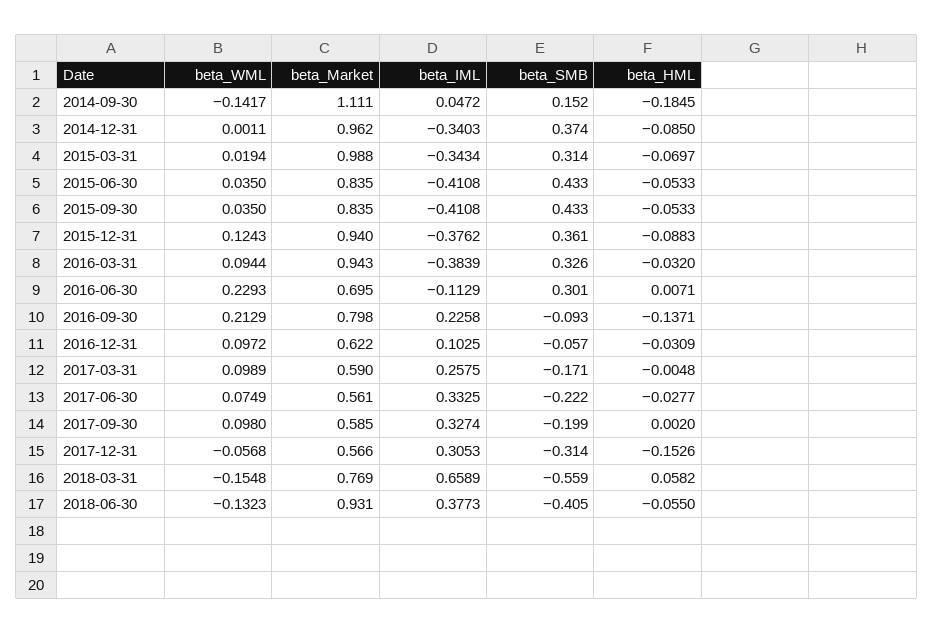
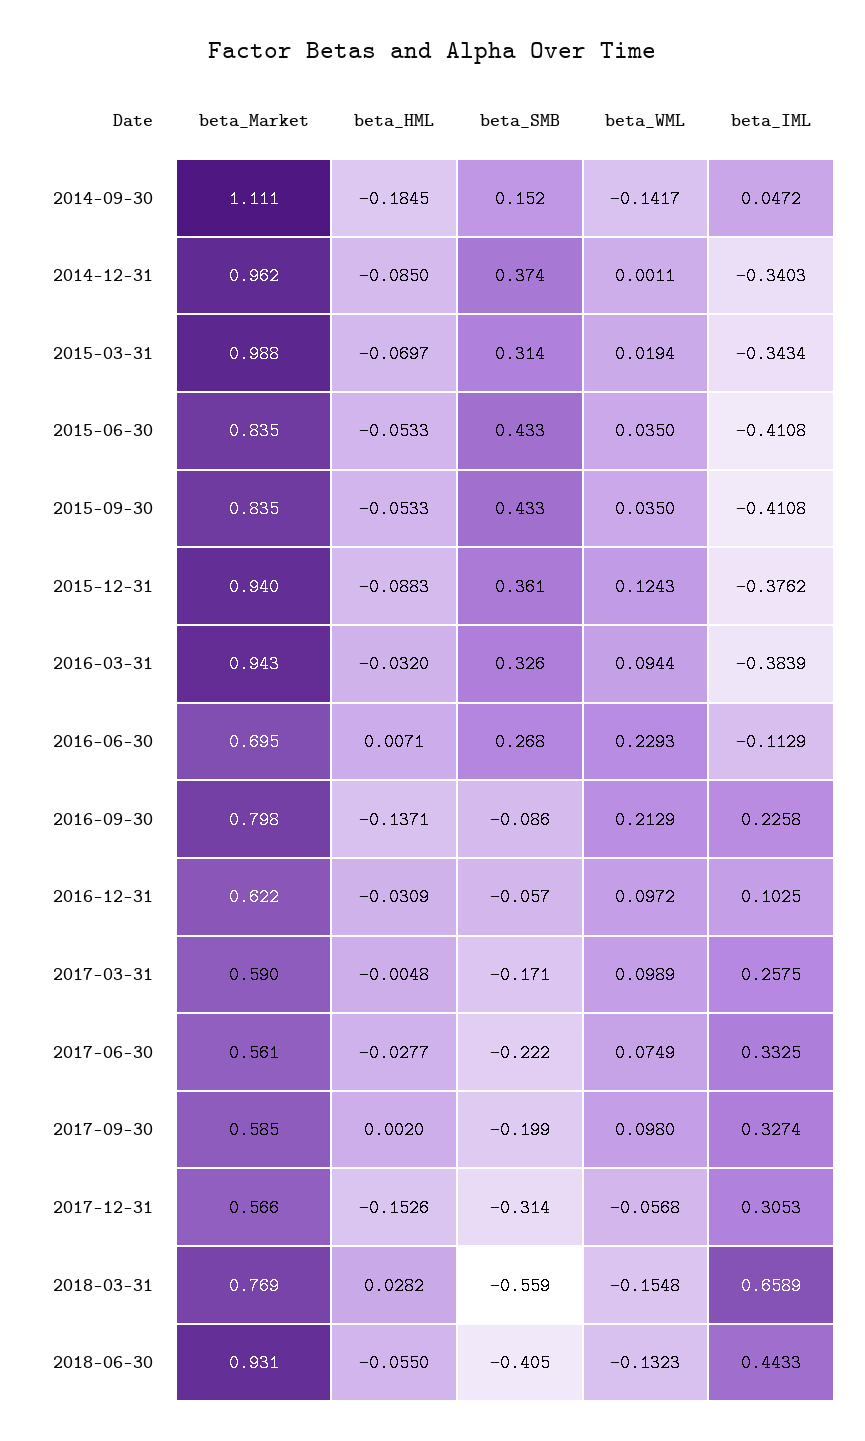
  {
    "beta_WML": {
      "2014-09-30": -0.1417,
      "2014-12-31": 0.0011,
      "2015-03-31": 0.0194,
      "2015-06-30": 0.035,
      "2015-09-30": 0.035,
      "2015-12-31": 0.1243,
      "2016-03-31": 0.0944,
      "2016-06-30": 0.2293,
      "2016-09-30": 0.2129,
      "2016-12-31": 0.0972,
      "2017-03-31": 0.0989,
      "2017-06-30": 0.0749,
      "2017-09-30": 0.098,
      "2017-12-31": -0.0568,
      "2018-03-31": -0.1548,
      "2018-06-30": -0.1323
    },
    "beta_Market": {
      "2014-09-30": 1.111,
      "2014-12-31": 0.962,
      "2015-03-31": 0.988,
      "2015-06-30": 0.835,
      "2015-09-30": 0.835,
      "2015-12-31": 0.94,
      "2016-03-31": 0.943,
      "2016-06-30": 0.695,
      "2016-09-30": 0.798,
      "2016-12-31": 0.622,
      "2017-03-31": 0.59,
      "2017-06-30": 0.561,
      "2017-09-30": 0.585,
      "2017-12-31": 0.566,
      "2018-03-31": 0.769,
      "2018-06-30": 0.931
    },
    "beta_IML": {
      "2014-09-30": 0.0472,
      "2014-12-31": -0.3403,
      "2015-03-31": -0.3434,
      "2015-06-30": -0.4108,
      "2015-09-30": -0.4108,
      "2015-12-31": -0.3762,
      "2016-03-31": -0.3839,
      "2016-06-30": -0.1129,
      "2016-09-30": 0.2258,
      "2016-12-31": 0.1025,
      "2017-03-31": 0.2575,
      "2017-06-30": 0.3325,
      "2017-09-30": 0.3274,
      "2017-12-31": 0.3053,
      "2018-03-31": 0.6589,
-     "2018-06-30": 0.3773
+     "2018-06-30": 0.4433
    },
    "beta_SMB": {
      "2014-09-30": 0.152,
      "2014-12-31": 0.374,
      "2015-03-31": 0.314,
      "2015-06-30": 0.433,
      "2015-09-30": 0.433,
      "2015-12-31": 0.361,
      "2016-03-31": 0.326,
-     "2016-06-30": 0.301,
+     "2016-06-30": 0.268,
-     "2016-09-30": -0.093,
+     "2016-09-30": -0.086,
      "2016-12-31": -0.057,
      "2017-03-31": -0.171,
      "2017-06-30": -0.222,
      "2017-09-30": -0.199,
      "2017-12-31": -0.314,
      "2018-03-31": -0.559,
      "2018-06-30": -0.405
    },
    "beta_HML": {
      "2014-09-30": -0.1845,
      "2014-12-31": -0.085,
      "2015-03-31": -0.0697,
      "2015-06-30": -0.0533,
      "2015-09-30": -0.0533,
      "2015-12-31": -0.0883,
      "2016-03-31": -0.032,
      "2016-06-30": 0.0071,
      "2016-09-30": -0.1371,
      "2016-12-31": -0.0309,
      "2017-03-31": -0.0048,
      "2017-06-30": -0.0277,
      "2017-09-30": 0.002,
      "2017-12-31": -0.1526,
-     "2018-03-31": 0.0582,
+     "2018-03-31": 0.0282,
      "2018-06-30": -0.055
    }
  }

